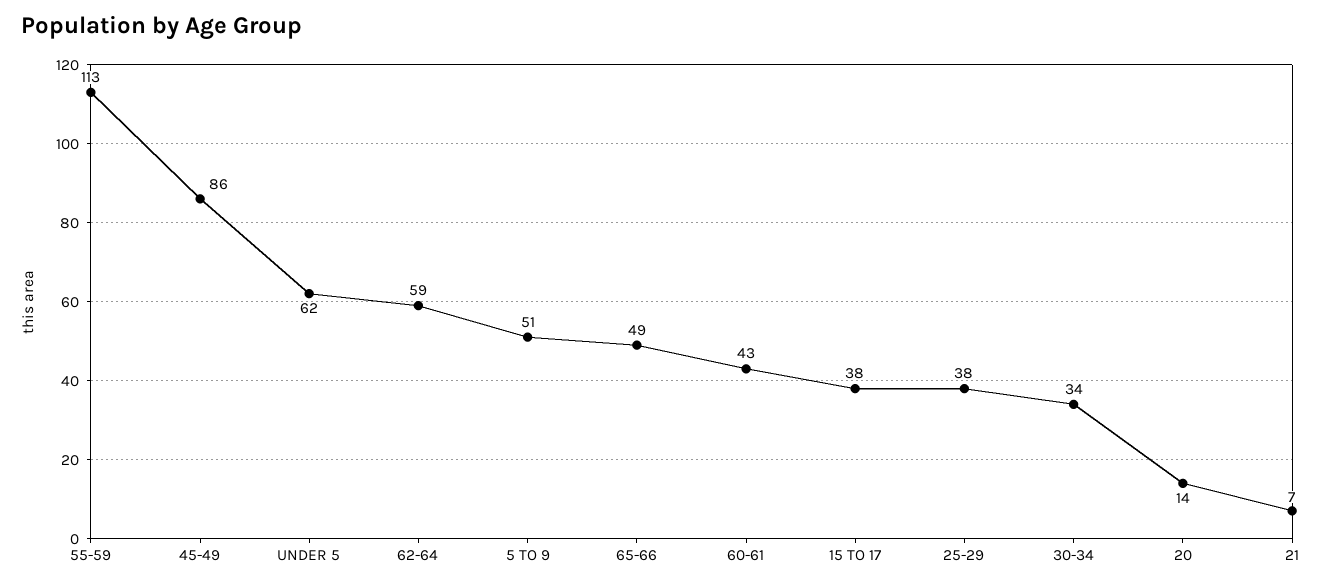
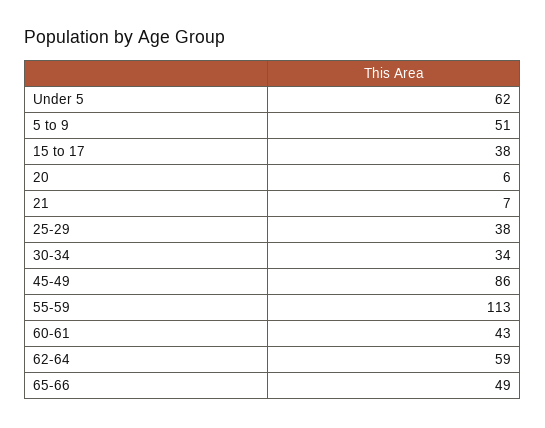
  {
    "55-59": 113,
    "45-49": 86,
    "UNDER 5": 62,
    "62-64": 59,
    "5 TO 9": 51,
    "65-66": 49,
    "60-61": 43,
    "15 TO 17": 38,
    "25-29": 38,
    "30-34": 34,
-   "20": 14,
+   "20": 6,
    "21": 7
  }

